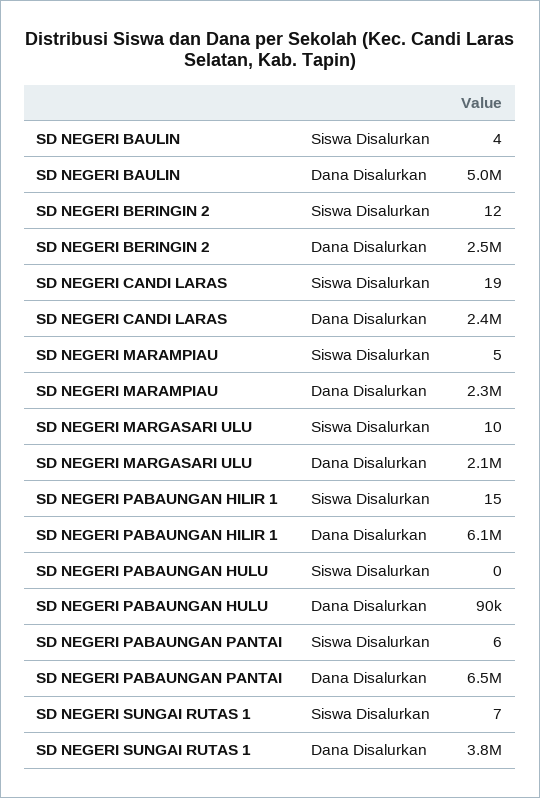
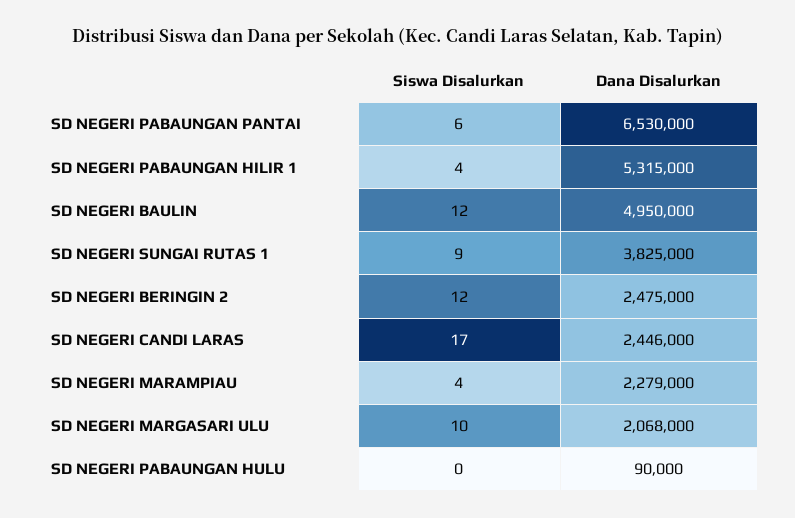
  {
    "SD NEGERI BAULIN": {
-     "Siswa Disalurkan": 4,
+     "Siswa Disalurkan": 12,
      "Dana Disalurkan": 4950000
    },
    "SD NEGERI BERINGIN 2": {
      "Siswa Disalurkan": 12,
      "Dana Disalurkan": 2475000
    },
    "SD NEGERI CANDI LARAS": {
-     "Siswa Disalurkan": 19,
+     "Siswa Disalurkan": 17,
      "Dana Disalurkan": 2446000
    },
    "SD NEGERI MARAMPIAU": {
-     "Siswa Disalurkan": 5,
+     "Siswa Disalurkan": 4,
      "Dana Disalurkan": 2279000
    },
    "SD NEGERI MARGASARI ULU": {
      "Siswa Disalurkan": 10,
      "Dana Disalurkan": 2068000
    },
    "SD NEGERI PABAUNGAN HILIR 1": {
-     "Siswa Disalurkan": 15,
+     "Siswa Disalurkan": 4,
-     "Dana Disalurkan": 6100000
+     "Dana Disalurkan": 5315000
    },
    "SD NEGERI PABAUNGAN HULU": {
      "Siswa Disalurkan": 0,
      "Dana Disalurkan": 90000
    },
    "SD NEGERI PABAUNGAN PANTAI": {
      "Siswa Disalurkan": 6,
      "Dana Disalurkan": 6530000
    },
    "SD NEGERI SUNGAI RUTAS 1": {
-     "Siswa Disalurkan": 7,
+     "Siswa Disalurkan": 9,
      "Dana Disalurkan": 3825000
    }
  }

